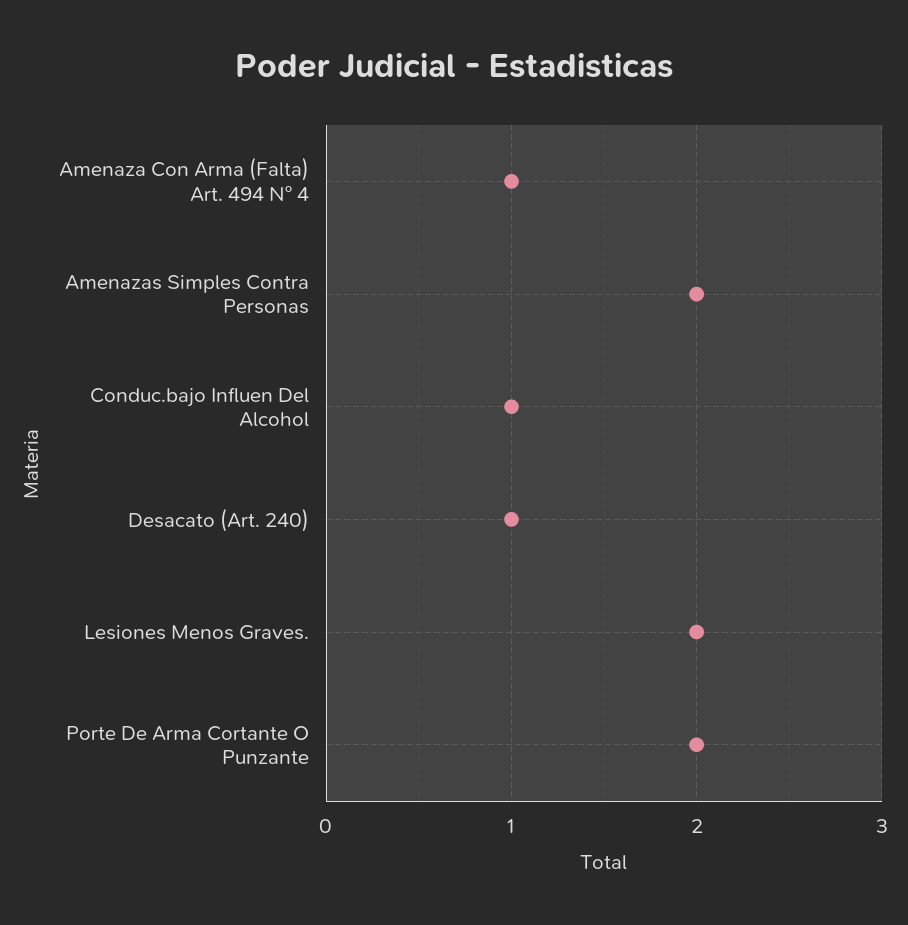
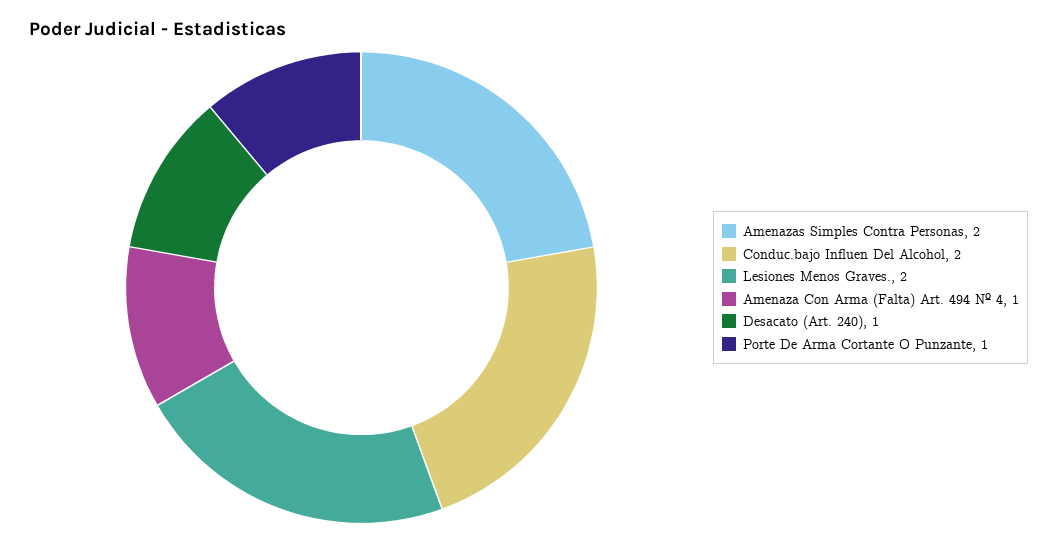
  {
    "Amenaza Con Arma (Falta) Art. 494 Nº 4": 1,
    "Amenazas Simples Contra Personas": 2,
-   "Conduc.bajo Influen Del Alcohol": 1,
+   "Conduc.bajo Influen Del Alcohol": 2,
    "Desacato (Art. 240)": 1,
    "Lesiones Menos Graves.": 2,
-   "Porte De Arma Cortante O Punzante": 2
+   "Porte De Arma Cortante O Punzante": 1
  }

